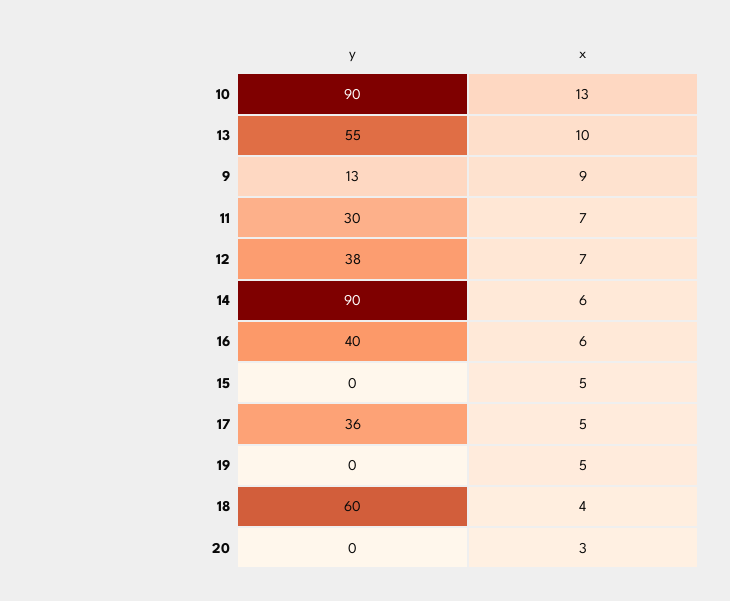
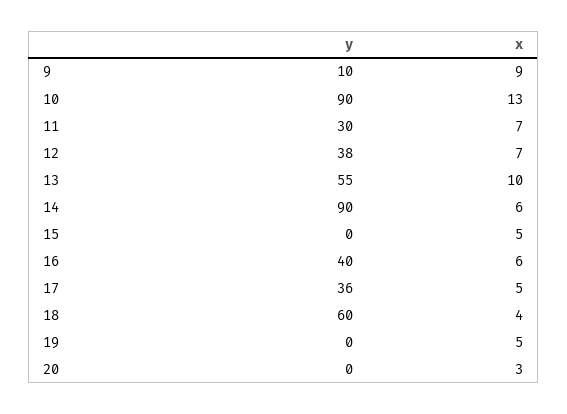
  {
    "y": {
      "10": 90,
      "13": 55,
-     "9": 13,
+     "9": 10,
      "11": 30,
      "12": 38,
      "14": 90,
      "16": 40,
      "15": 0,
      "17": 36,
      "19": 0,
      "18": 60,
      "20": 0
    },
    "x": {
      "10": 13,
      "13": 10,
      "9": 9,
      "11": 7,
      "12": 7,
      "14": 6,
      "16": 6,
      "15": 5,
      "17": 5,
      "19": 5,
      "18": 4,
      "20": 3
    }
  }

